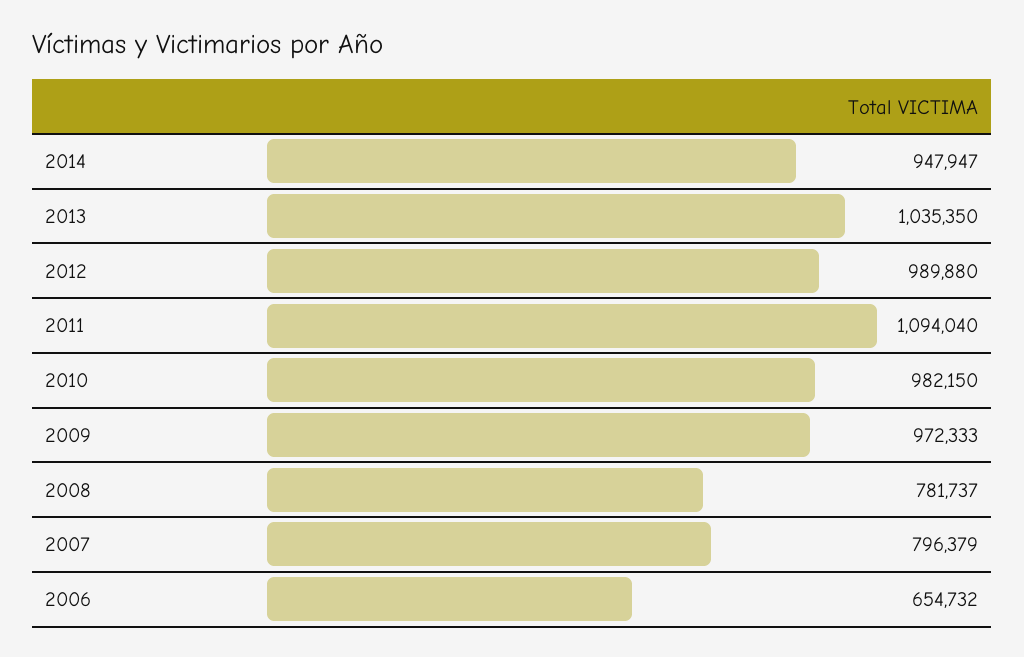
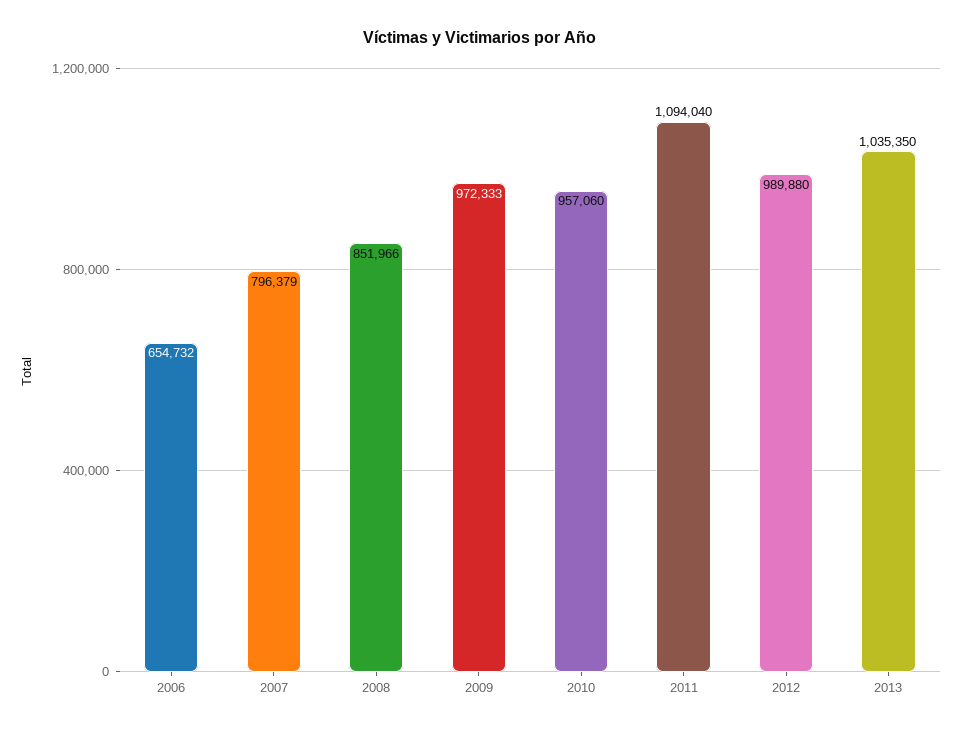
  {
-   "2014": 947947,
    "2013": 1035350,
    "2012": 989880,
    "2011": 1094040,
-   "2010": 982150,
+   "2010": 957060,
    "2009": 972333,
-   "2008": 781737,
+   "2008": 851966,
    "2007": 796379,
    "2006": 654732
  }

